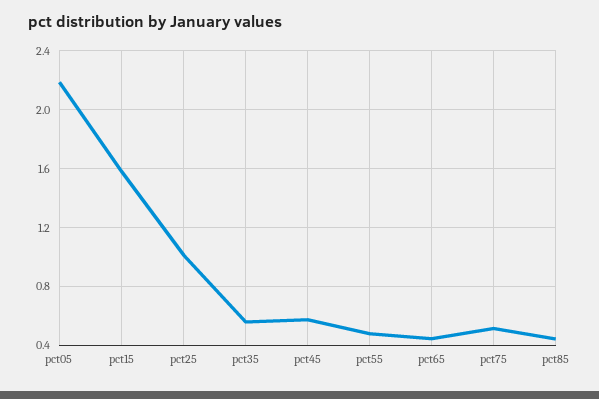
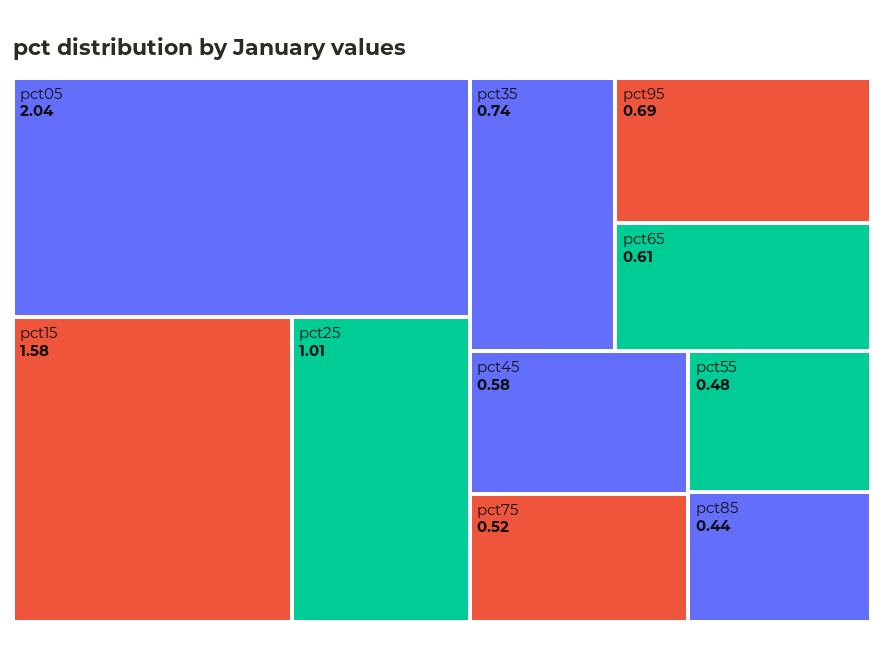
  {
-   "pct05": 2.2,
+   "pct05": 2.04,
    "pct15": 1.58,
    "pct25": 1.01,
-   "pct35": 0.55,
+   "pct35": 0.74,
    "pct45": 0.58,
    "pct55": 0.48,
-   "pct65": 0.45,
+   "pct65": 0.61,
    "pct75": 0.52,
-   "pct85": 0.44
+   "pct85": 0.44,
+   "pct95": 0.69
  }

